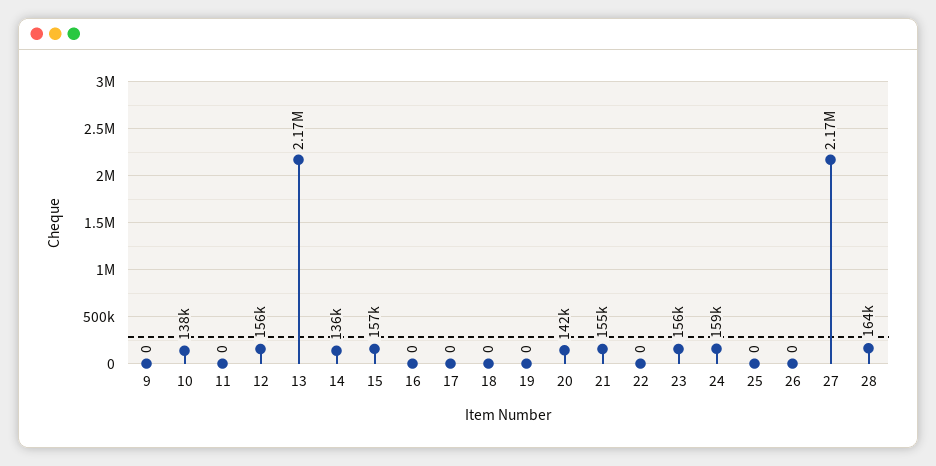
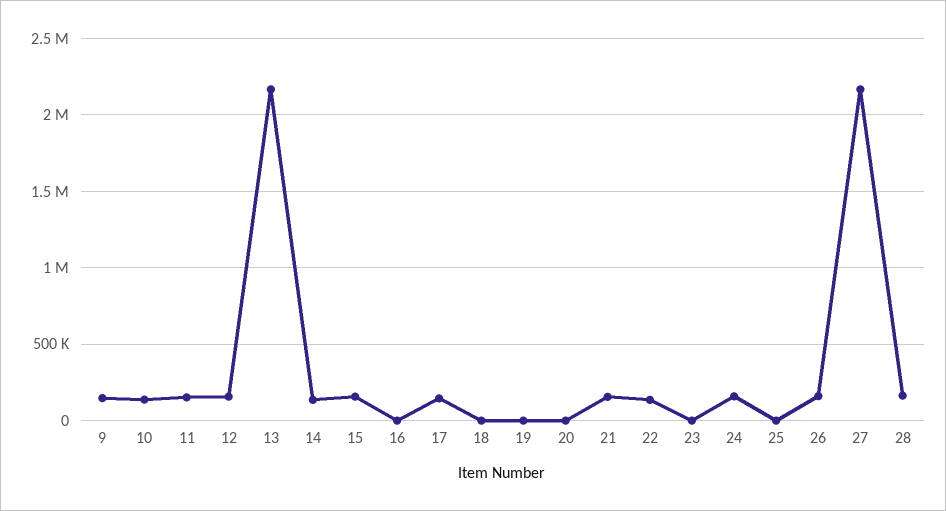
  {
-   "9": 0,
+   "9": 150000,
    "10": 138000,
-   "11": 0,
+   "11": 150000,
    "12": 156000,
    "13": 2170000,
    "14": 136000,
    "15": 157000,
    "16": 0,
-   "17": 0,
+   "17": 150000,
    "18": 0,
    "19": 0,
-   "20": 142000,
+   "20": 0,
    "21": 155000,
-   "22": 0,
+   "22": 150000,
-   "23": 156000,
+   "23": 0,
    "24": 159000,
    "25": 0,
-   "26": 0,
+   "26": 150000,
    "27": 2170000,
    "28": 164000
  }

